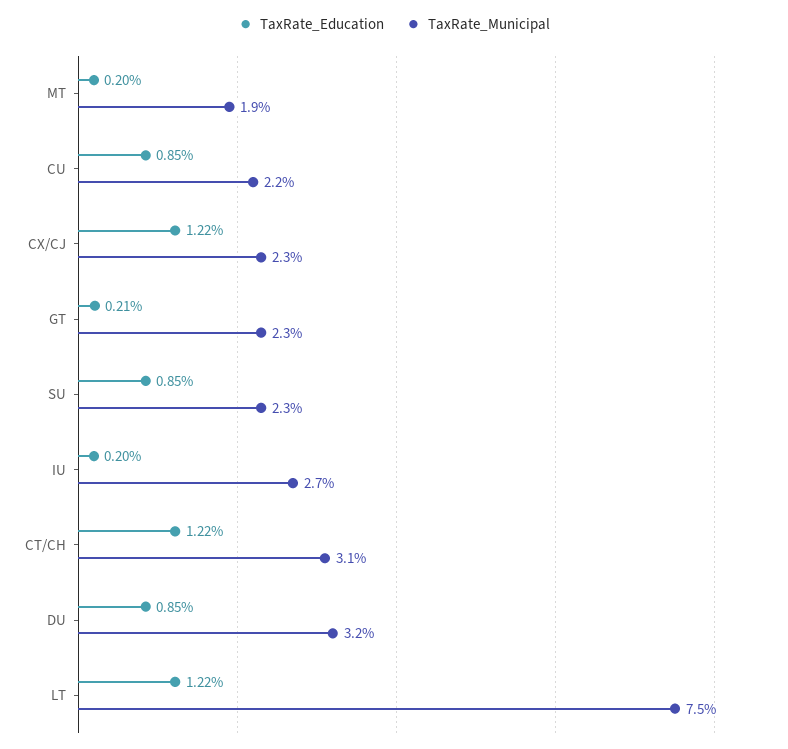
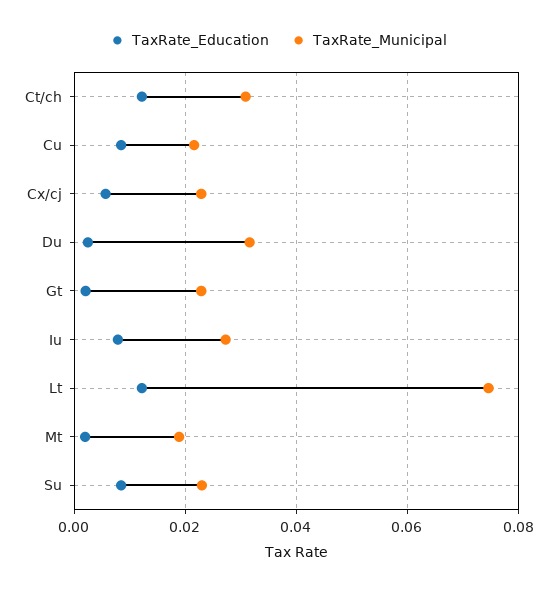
  {
    "TaxRate_Education": {
      "MT": 0.002,
      "CU": 0.0085,
-     "CX/CJ": 0.0122,
+     "CX/CJ": 0.006,
      "GT": 0.0021,
      "SU": 0.0085,
-     "IU": 0.002,
+     "IU": 0.008,
      "CT/CH": 0.0122,
-     "DU": 0.0085,
+     "DU": 0.002,
      "LT": 0.0122
    },
    "TaxRate_Municipal": {
      "MT": 0.019,
      "CU": 0.022,
      "CX/CJ": 0.023,
      "GT": 0.023,
      "SU": 0.023,
      "IU": 0.027,
      "CT/CH": 0.031,
      "DU": 0.032,
      "LT": 0.075
    }
  }

